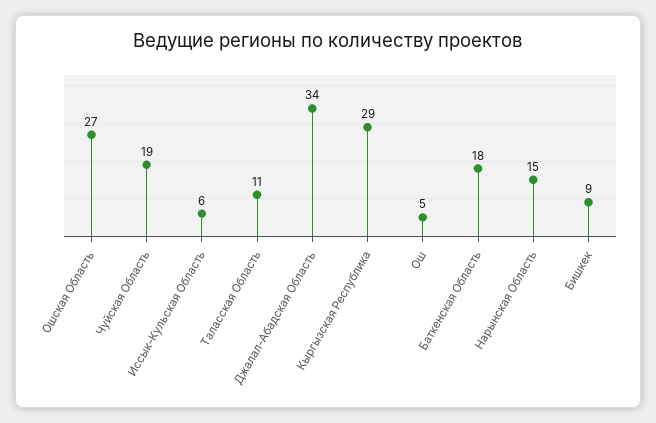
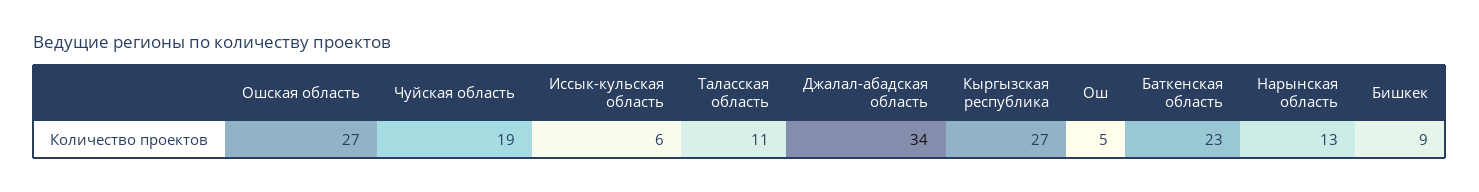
  {
    "Ошская Область": 27,
    "Чуйская Область": 19,
    "Иссык-Кульская Область": 6,
    "Таласская Область": 11,
    "Джалал-Абадская Область": 34,
-   "Кыргызская Республика": 29,
+   "Кыргызская Республика": 27,
    "Ош": 5,
-   "Баткенская Область": 18,
+   "Баткенская Область": 23,
-   "Нарынская Область": 15,
+   "Нарынская Область": 13,
    "Бишкек": 9
  }

